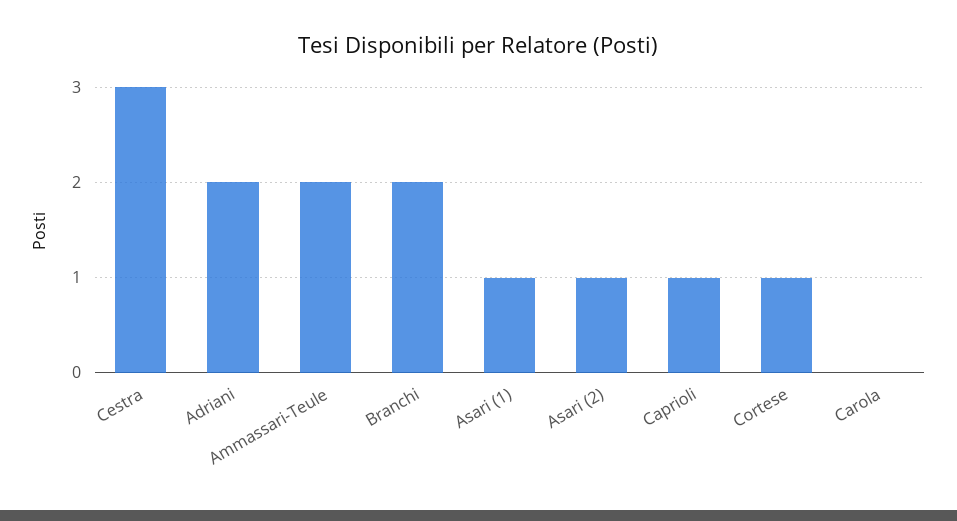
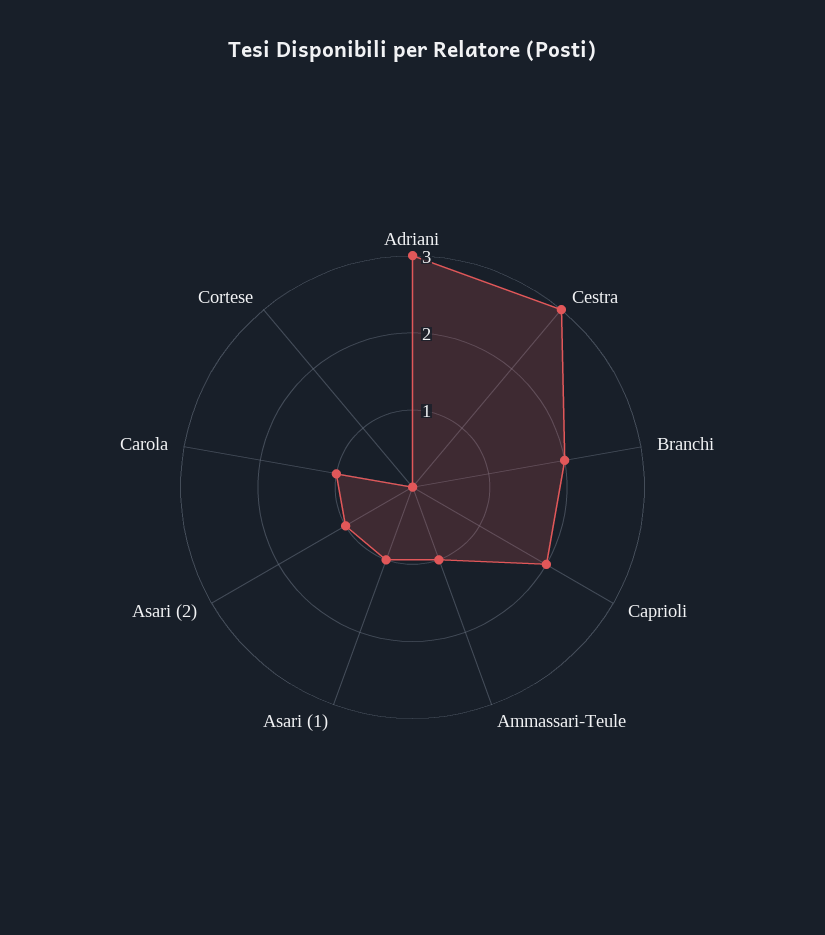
  {
    "Cestra": 3,
-   "Adriani": 2,
+   "Adriani": 3,
-   "Ammassari-Teule": 2,
+   "Ammassari-Teule": 1,
    "Branchi": 2,
    "Asari (1)": 1,
    "Asari (2)": 1,
-   "Caprioli": 1,
+   "Caprioli": 2,
-   "Cortese": 1,
+   "Cortese": 0,
-   "Carola": 0
+   "Carola": 1
  }

